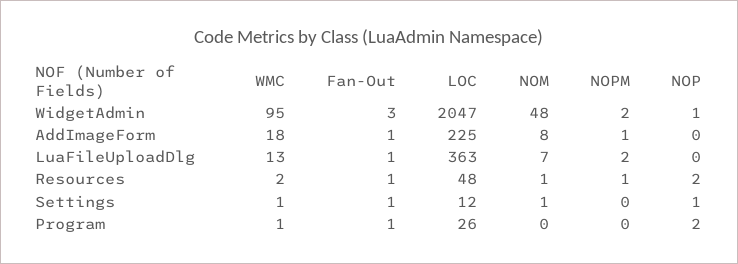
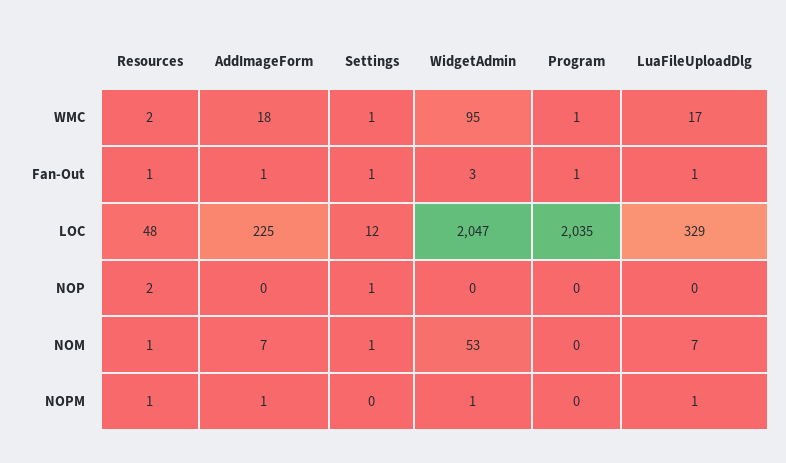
  {
    "WMC": {
      "WidgetAdmin": 95,
      "AddImageForm": 18,
-     "LuaFileUploadDlg": 13,
+     "LuaFileUploadDlg": 17,
      "Resources": 2,
      "Settings": 1,
      "Program": 1
    },
    "Fan-Out": {
      "WidgetAdmin": 3,
      "AddImageForm": 1,
      "LuaFileUploadDlg": 1,
      "Resources": 1,
      "Settings": 1,
      "Program": 1
    },
    "LOC": {
      "WidgetAdmin": 2047,
      "AddImageForm": 225,
-     "LuaFileUploadDlg": 363,
+     "LuaFileUploadDlg": 329,
      "Resources": 48,
      "Settings": 12,
-     "Program": 26
+     "Program": 2035
    },
    "NOM": {
-     "WidgetAdmin": 48,
+     "WidgetAdmin": 53,
-     "AddImageForm": 8,
+     "AddImageForm": 7,
      "LuaFileUploadDlg": 7,
      "Resources": 1,
      "Settings": 1,
      "Program": 0
    },
    "NOPM": {
-     "WidgetAdmin": 2,
+     "WidgetAdmin": 1,
      "AddImageForm": 1,
-     "LuaFileUploadDlg": 2,
+     "LuaFileUploadDlg": 1,
      "Resources": 1,
      "Settings": 0,
      "Program": 0
    },
    "NOP": {
-     "WidgetAdmin": 1,
+     "WidgetAdmin": 0,
      "AddImageForm": 0,
      "LuaFileUploadDlg": 0,
      "Resources": 2,
      "Settings": 1,
-     "Program": 2
+     "Program": 0
    }
  }

